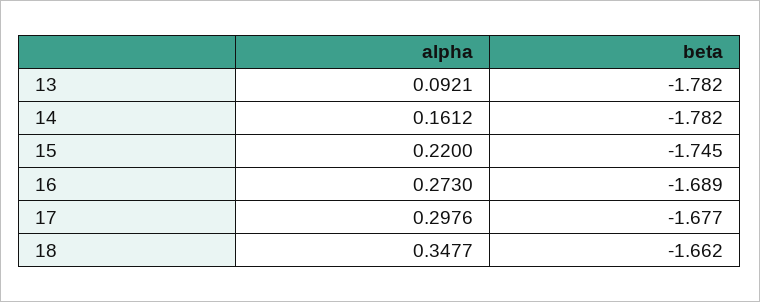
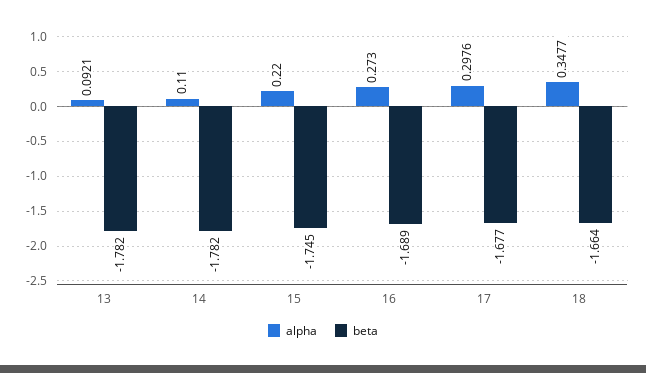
  {
    "alpha": {
      "13": 0.0921,
-     "14": 0.1612,
+     "14": 0.11,
      "15": 0.22,
      "16": 0.273,
      "17": 0.2976,
      "18": 0.3477
    },
    "beta": {
      "13": -1.782,
      "14": -1.782,
      "15": -1.745,
      "16": -1.689,
      "17": -1.677,
-     "18": -1.662
+     "18": -1.664
    }
  }

